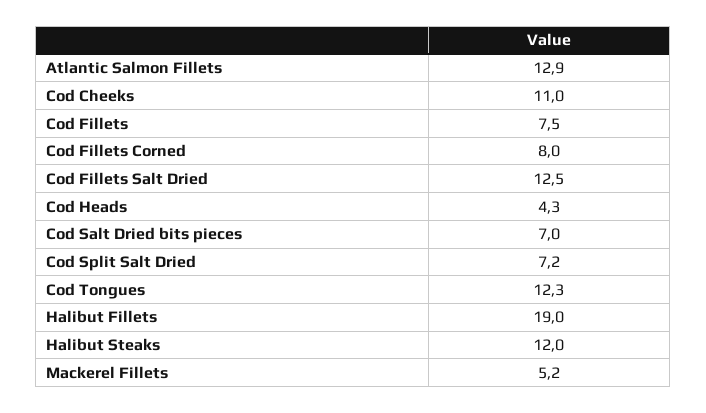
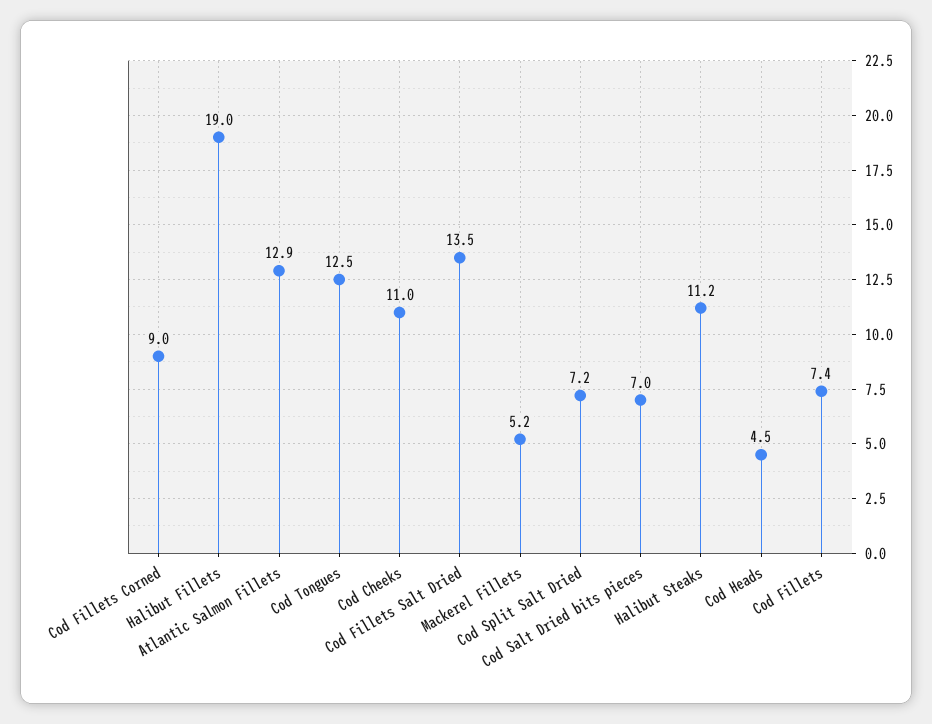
  {
    "Atlantic Salmon Fillets": 12.9,
    "Cod Cheeks": 11,
-   "Cod Fillets": 7.5,
+   "Cod Fillets": 7.4,
-   "Cod Fillets Corned": 8,
+   "Cod Fillets Corned": 9,
-   "Cod Fillets Salt Dried": 12.5,
+   "Cod Fillets Salt Dried": 13.5,
-   "Cod Heads": 4.3,
+   "Cod Heads": 4.5,
    "Cod Salt Dried bits pieces": 7,
    "Cod Split Salt Dried": 7.2,
-   "Cod Tongues": 12.3,
+   "Cod Tongues": 12.5,
    "Halibut Fillets": 19,
-   "Halibut Steaks": 12,
+   "Halibut Steaks": 11.2,
    "Mackerel Fillets": 5.2
  }

